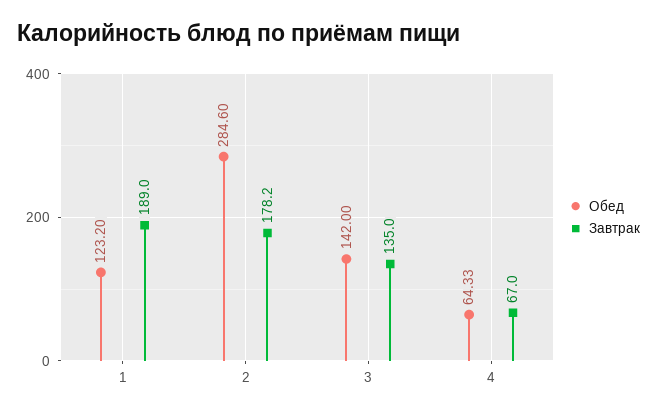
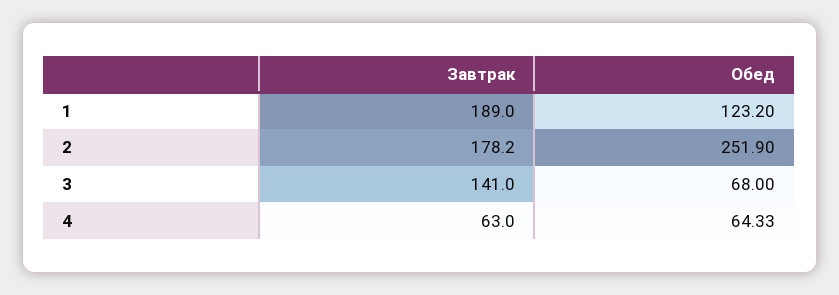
  {
    "Обед": {
      "1": 123.2,
-     "2": 284.6,
+     "2": 251.9,
-     "3": 142,
+     "3": 68,
      "4": 64.33
    },
    "Завтрак": {
      "1": 189,
      "2": 178.2,
-     "3": 135,
+     "3": 141,
-     "4": 67
+     "4": 63
    }
  }

